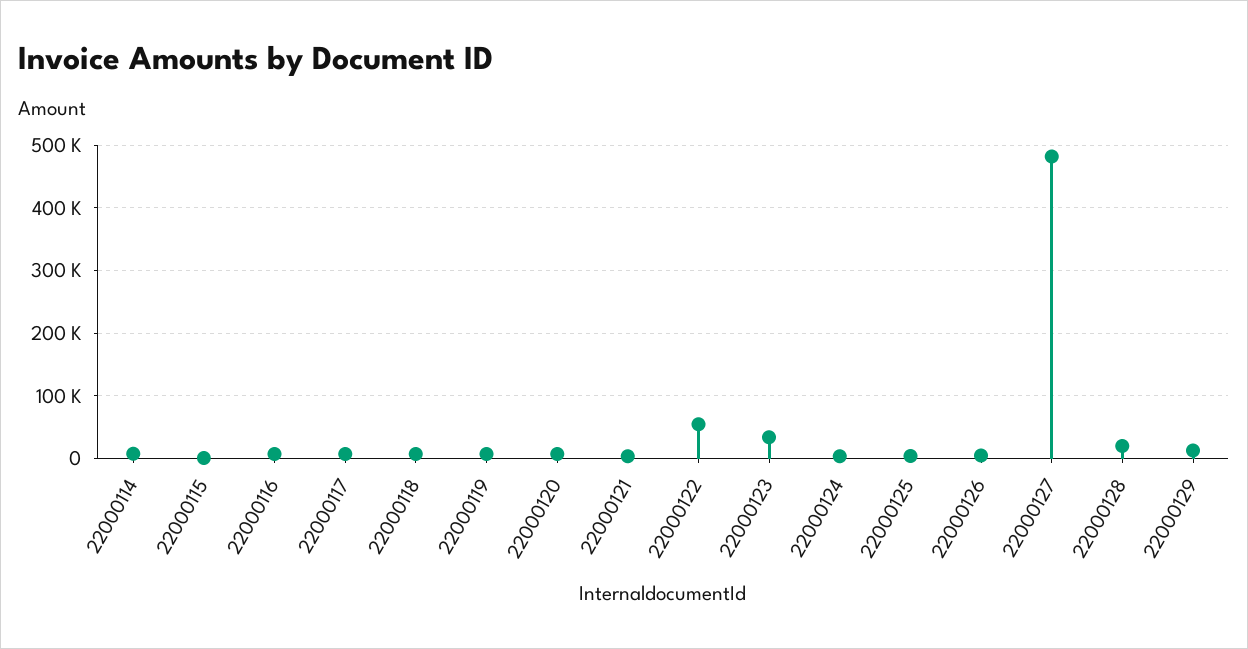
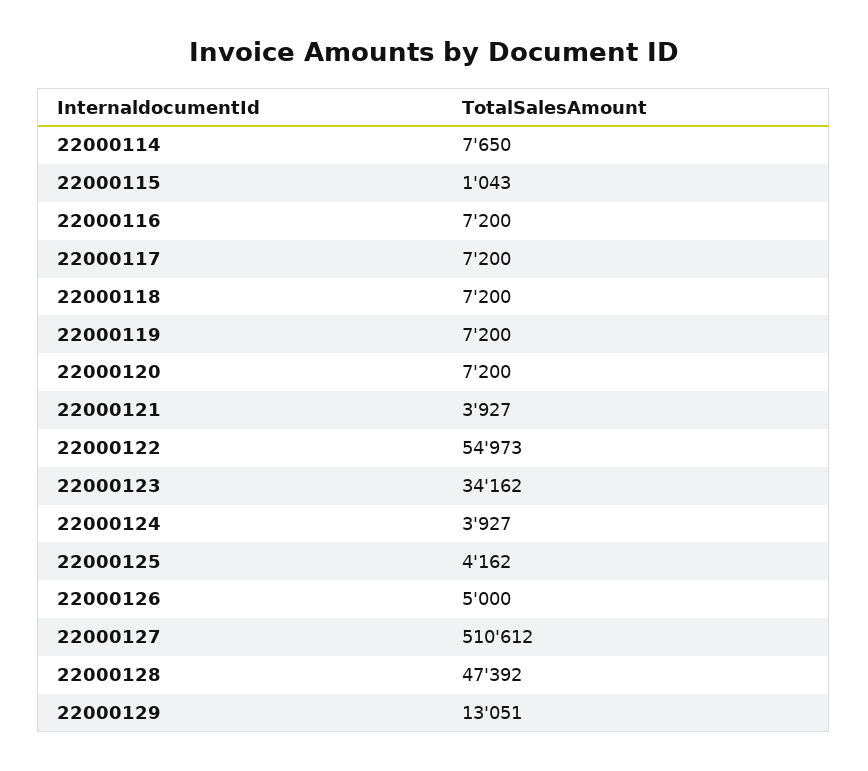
  {
    "22000114": 7650,
    "22000115": 1043,
    "22000116": 7200,
    "22000117": 7200,
    "22000118": 7200,
    "22000119": 7200,
    "22000120": 7200,
    "22000121": 3927,
    "22000122": 54973,
    "22000123": 34162,
    "22000124": 3927,
    "22000125": 4162,
    "22000126": 5000,
-   "22000127": 480000,
+   "22000127": 510612,
-   "22000128": 20000,
+   "22000128": 47392,
    "22000129": 13051
  }

